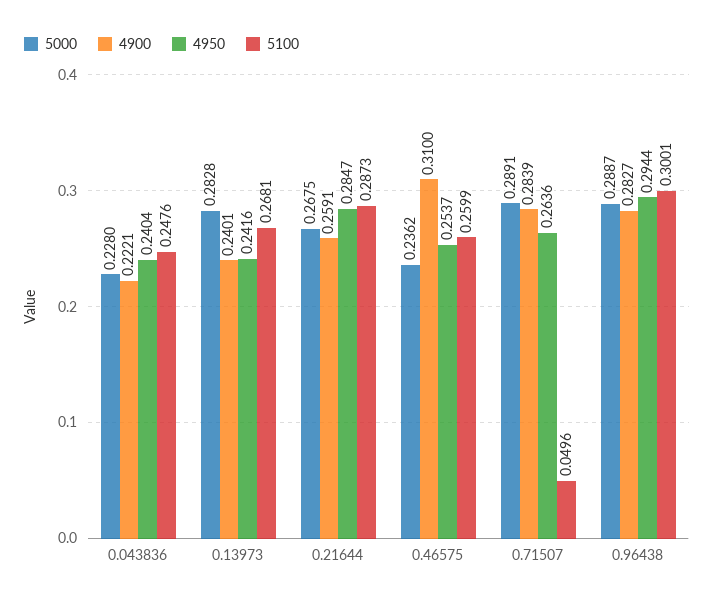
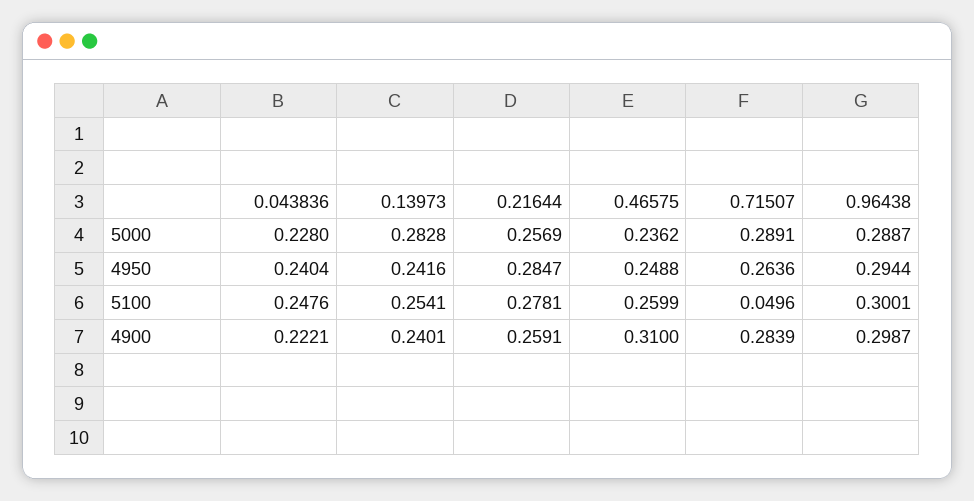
  {
    "5000": {
      "0.043836": 0.228,
      "0.13973": 0.2828,
-     "0.21644": 0.2675,
+     "0.21644": 0.2569,
      "0.46575": 0.2362,
      "0.71507": 0.2891,
      "0.96438": 0.2887
    },
    "4900": {
      "0.043836": 0.2221,
      "0.13973": 0.2401,
      "0.21644": 0.2591,
      "0.46575": 0.31,
      "0.71507": 0.2839,
-     "0.96438": 0.2827
+     "0.96438": 0.2987
    },
    "4950": {
      "0.043836": 0.2404,
      "0.13973": 0.2416,
      "0.21644": 0.2847,
-     "0.46575": 0.2537,
+     "0.46575": 0.2488,
      "0.71507": 0.2636,
      "0.96438": 0.2944
    },
    "5100": {
      "0.043836": 0.2476,
-     "0.13973": 0.2681,
+     "0.13973": 0.2541,
-     "0.21644": 0.2873,
+     "0.21644": 0.2781,
      "0.46575": 0.2599,
      "0.71507": 0.0496,
      "0.96438": 0.3001
    }
  }

